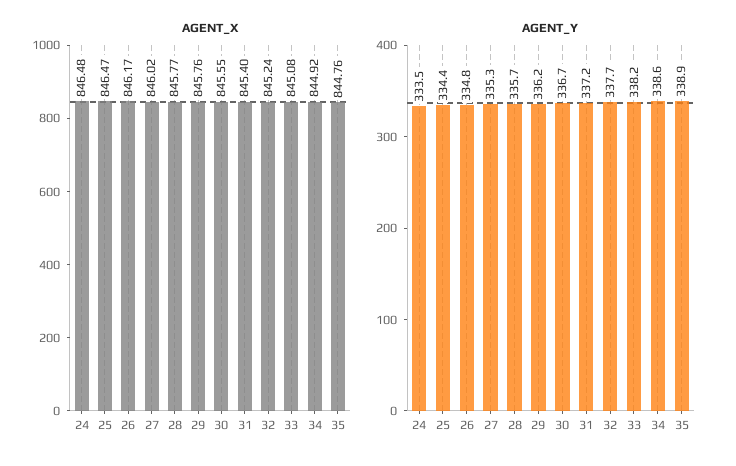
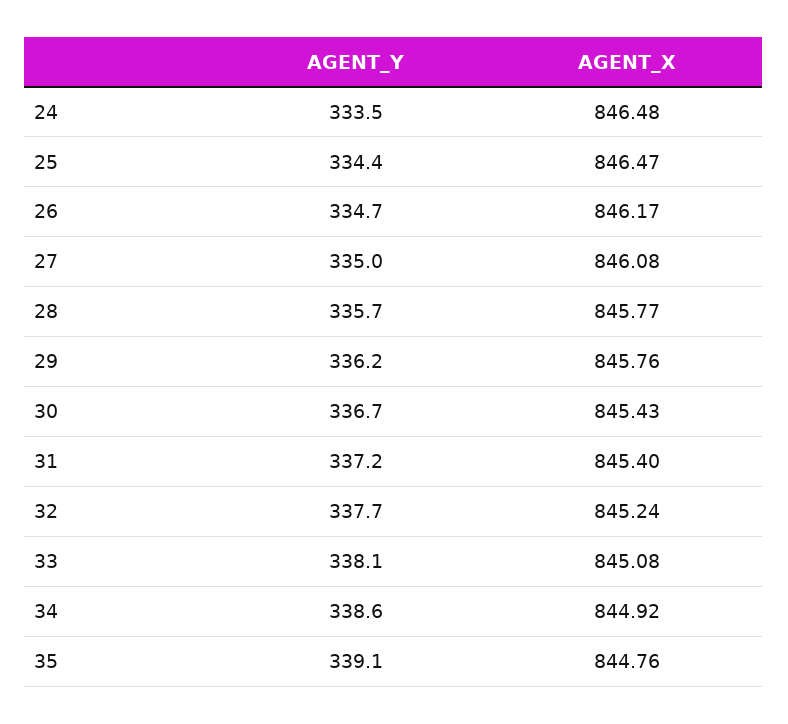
  {
    "AGENT_X": {
      "24": 846.48,
      "25": 846.47,
      "26": 846.17,
-     "27": 846.02,
+     "27": 846.08,
      "28": 845.77,
      "29": 845.76,
-     "30": 845.55,
+     "30": 845.43,
      "31": 845.4,
      "32": 845.24,
      "33": 845.08,
      "34": 844.92,
      "35": 844.76
    },
    "AGENT_Y": {
      "24": 333.5,
      "25": 334.4,
-     "26": 334.8,
+     "26": 334.7,
-     "27": 335.3,
+     "27": 335,
      "28": 335.7,
      "29": 336.2,
      "30": 336.7,
      "31": 337.2,
      "32": 337.7,
-     "33": 338.2,
+     "33": 338.1,
      "34": 338.6,
-     "35": 338.9
+     "35": 339.1
    }
  }

